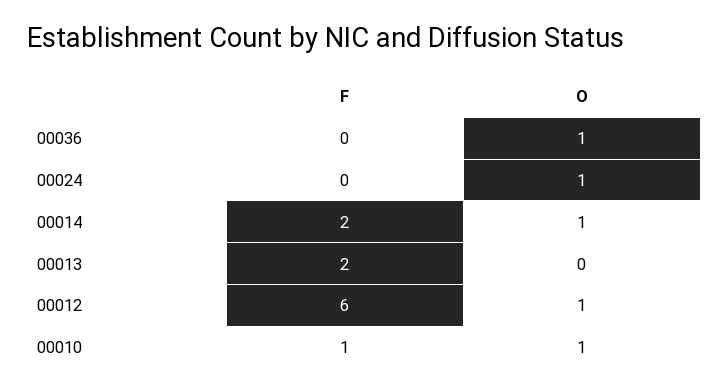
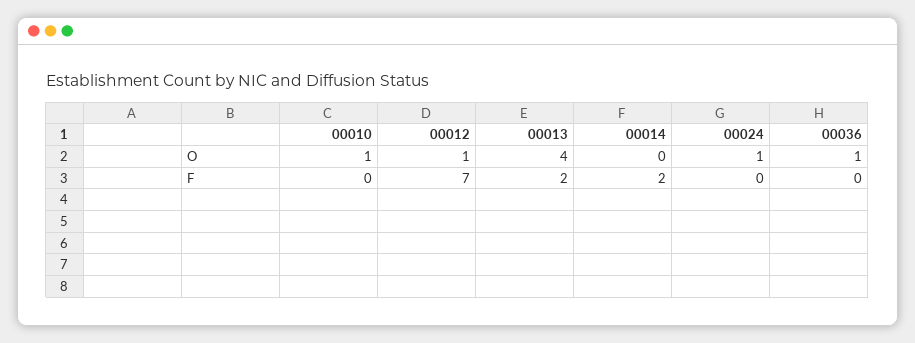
  {
    "F": {
      "00036": 0,
      "00024": 0,
      "00014": 2,
      "00013": 2,
-     "00012": 6,
+     "00012": 7,
-     "00010": 1
+     "00010": 0
    },
    "O": {
      "00036": 1,
      "00024": 1,
-     "00014": 1,
+     "00014": 0,
-     "00013": 0,
+     "00013": 4,
      "00012": 1,
      "00010": 1
    }
  }

